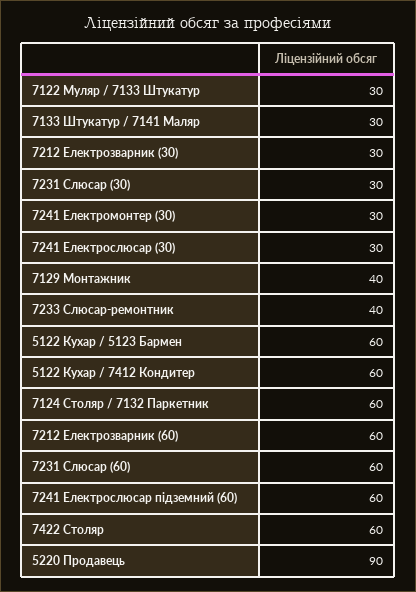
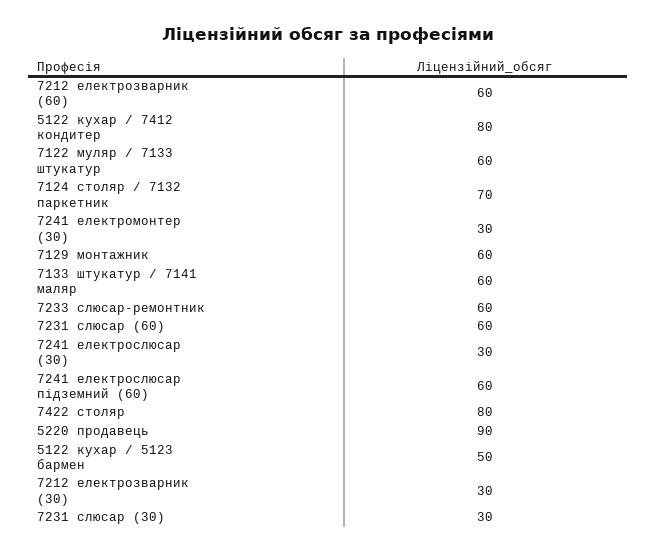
  {
-   "7122 Муляр / 7133 Штукатур": 30,
+   "7122 Муляр / 7133 Штукатур": 60,
-   "7133 Штукатур / 7141 Маляр": 30,
+   "7133 Штукатур / 7141 Маляр": 60,
    "7212 Електрозварник (30)": 30,
    "7231 Слюсар (30)": 30,
    "7241 Електромонтер (30)": 30,
    "7241 Електрослюсар (30)": 30,
-   "7129 Монтажник": 40,
+   "7129 Монтажник": 60,
-   "7233 Слюсар-ремонтник": 40,
+   "7233 Слюсар-ремонтник": 60,
-   "5122 Кухар / 5123 Бармен": 60,
+   "5122 Кухар / 5123 Бармен": 50,
-   "5122 Кухар / 7412 Кондитер": 60,
+   "5122 Кухар / 7412 Кондитер": 80,
-   "7124 Столяр / 7132 Паркетник": 60,
+   "7124 Столяр / 7132 Паркетник": 70,
    "7212 Електрозварник (60)": 60,
    "7231 Слюсар (60)": 60,
    "7241 Електрослюсар підземний (60)": 60,
-   "7422 Столяр": 60,
+   "7422 Столяр": 80,
    "5220 Продавець": 90
  }

